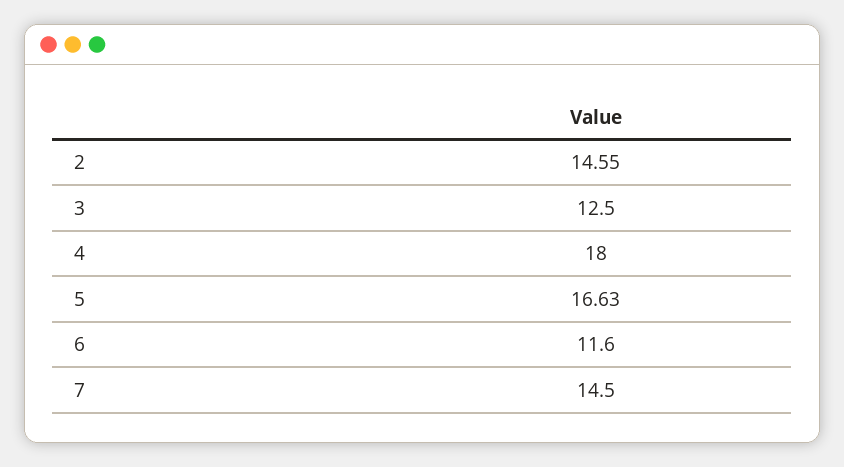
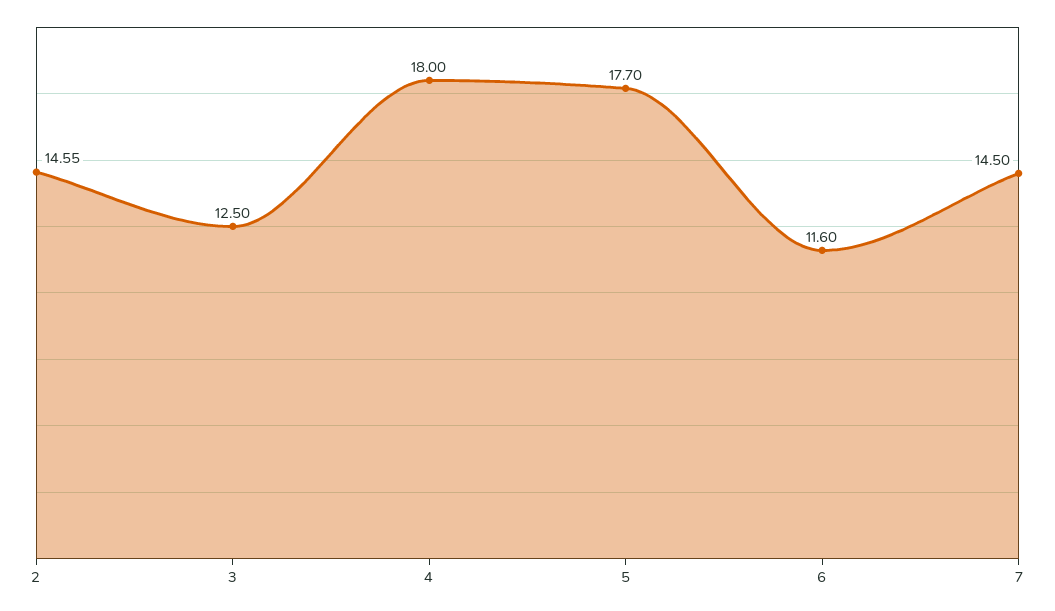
  {
    "2": 14.55,
    "3": 12.5,
    "4": 18,
-   "5": 16.63,
+   "5": 17.7,
    "6": 11.6,
    "7": 14.5
  }

